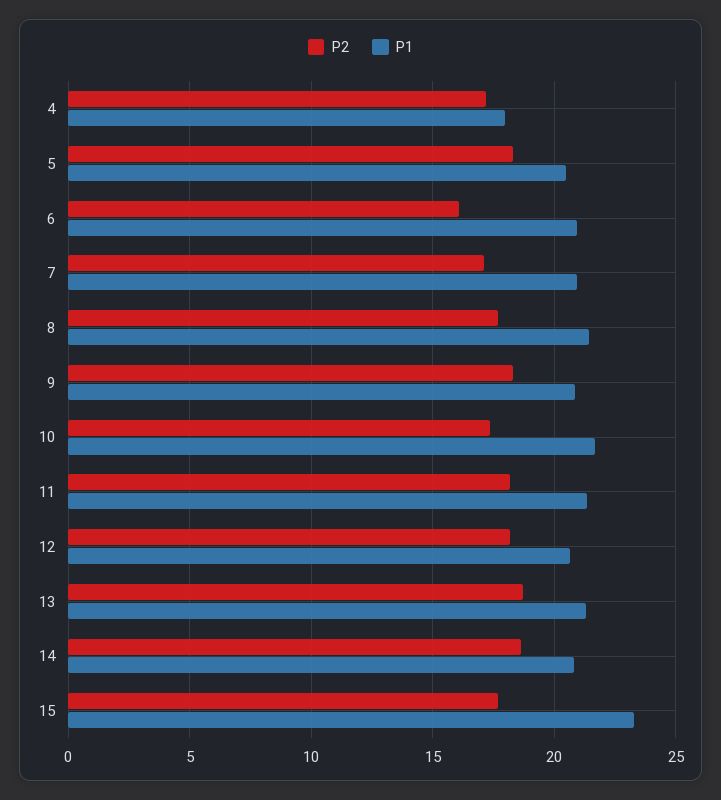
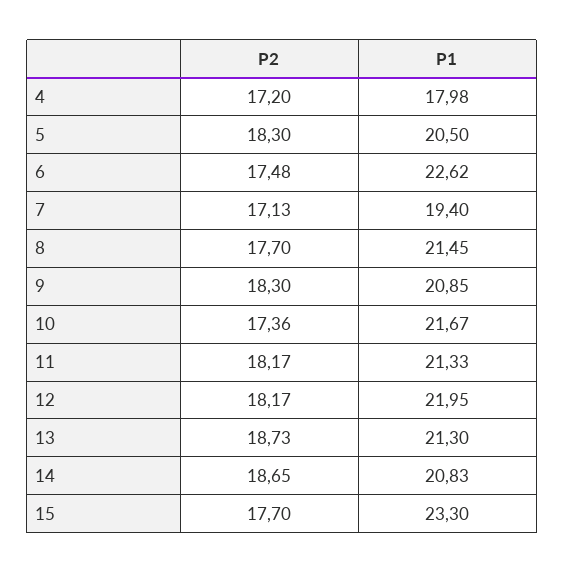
  {
    "P2": {
      "4": 17.2,
      "5": 18.3,
-     "6": 16,
+     "6": 17.48,
      "7": 17.13,
      "8": 17.7,
      "9": 18.3,
      "10": 17.36,
      "11": 18.17,
      "12": 18.17,
      "13": 18.73,
      "14": 18.65,
      "15": 17.7
    },
    "P1": {
      "4": 17.98,
      "5": 20.5,
-     "6": 21,
+     "6": 22.62,
-     "7": 21,
+     "7": 19.4,
      "8": 21.45,
      "9": 20.85,
      "10": 21.67,
      "11": 21.33,
-     "12": 20.5,
+     "12": 21.95,
      "13": 21.3,
      "14": 20.83,
      "15": 23.3
    }
  }

